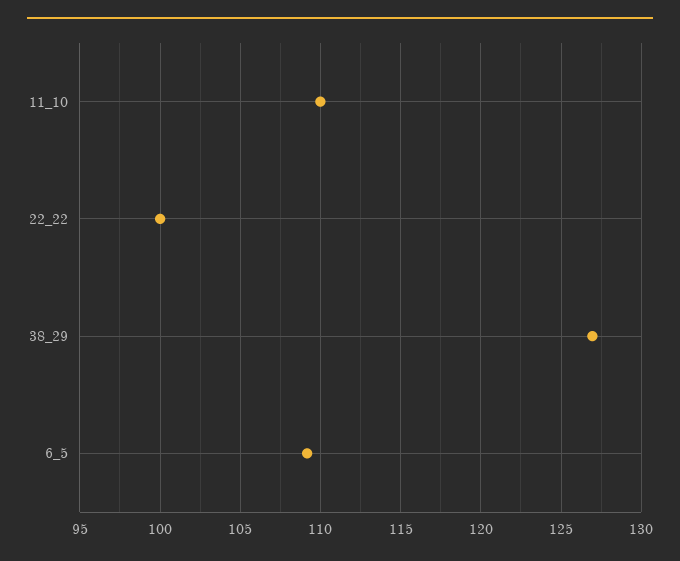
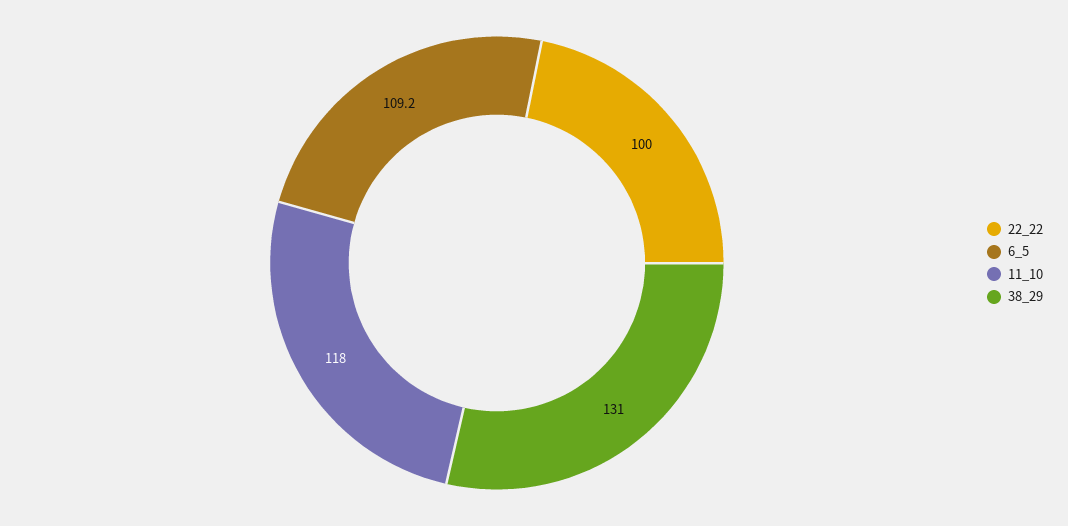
  {
-   "11_10": 110,
+   "11_10": 118,
    "22_22": 100,
-   "38_29": 127,
+   "38_29": 131,
    "6_5": 109.2
  }

